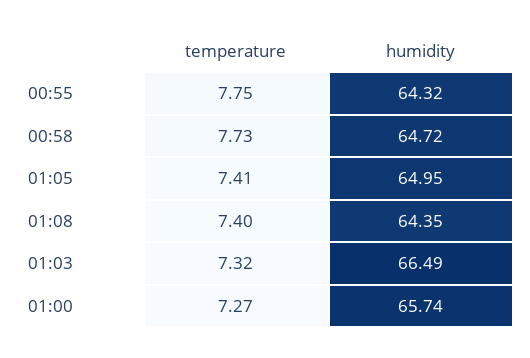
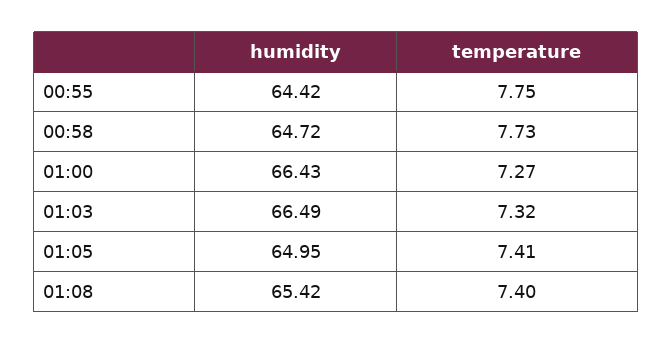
  {
    "temperature": {
      "00:55": 7.75,
      "00:58": 7.73,
      "01:05": 7.41,
      "01:08": 7.4,
      "01:03": 7.32,
      "01:00": 7.27
    },
    "humidity": {
-     "00:55": 64.32,
+     "00:55": 64.42,
      "00:58": 64.72,
      "01:05": 64.95,
-     "01:08": 64.35,
+     "01:08": 65.42,
      "01:03": 66.49,
-     "01:00": 65.74
+     "01:00": 66.43
    }
  }

